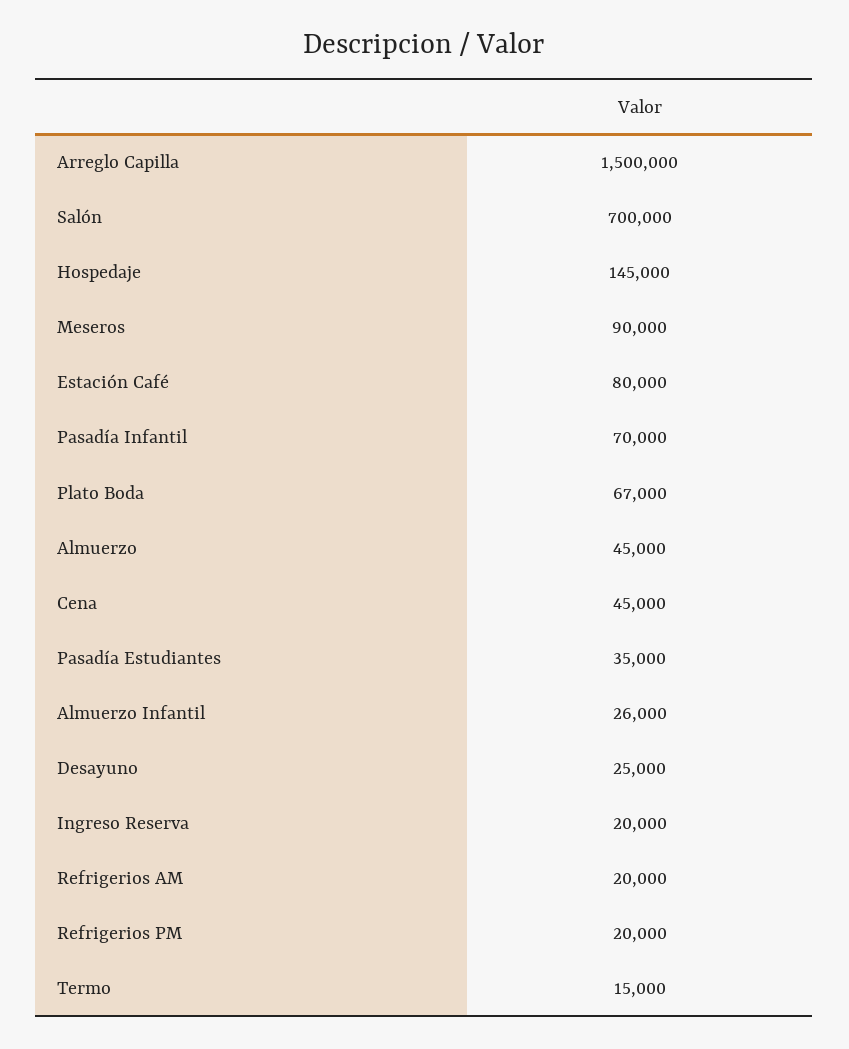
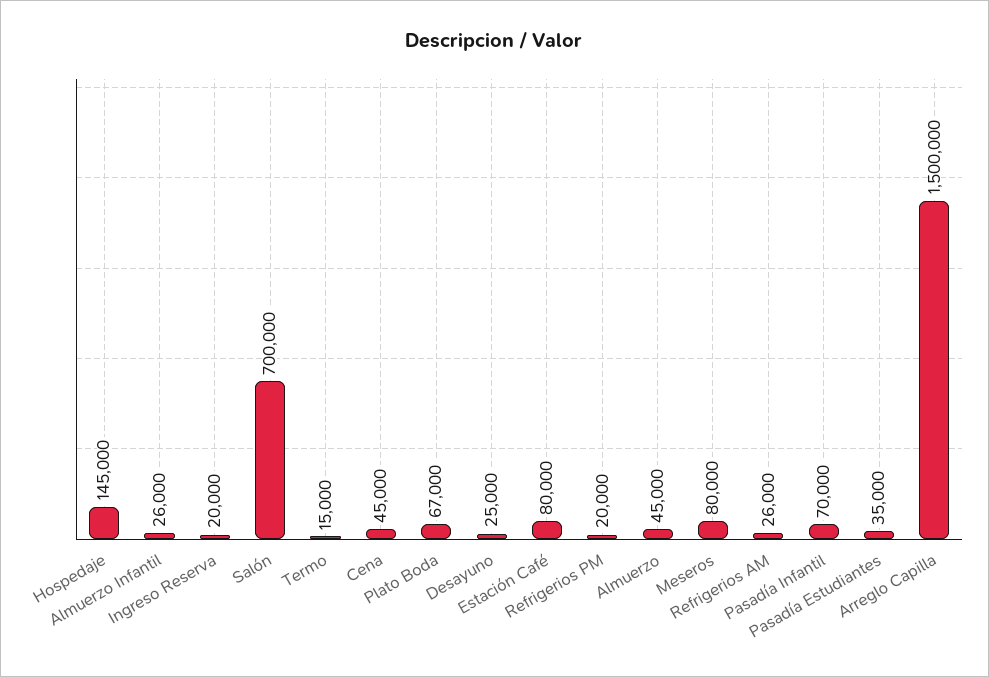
  {
    "Arreglo Capilla": 1500000,
    "Salón": 700000,
    "Hospedaje": 145000,
-   "Meseros": 90000,
+   "Meseros": 80000,
    "Estación Café": 80000,
    "Pasadía Infantil": 70000,
    "Plato Boda": 67000,
    "Almuerzo": 45000,
    "Cena": 45000,
    "Pasadía Estudiantes": 35000,
    "Almuerzo Infantil": 26000,
    "Desayuno": 25000,
    "Ingreso Reserva": 20000,
-   "Refrigerios AM": 20000,
+   "Refrigerios AM": 26000,
    "Refrigerios PM": 20000,
    "Termo": 15000
  }

